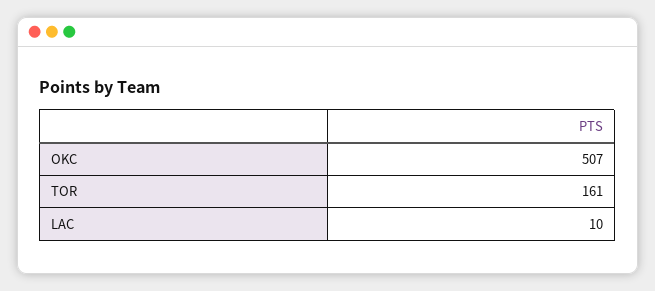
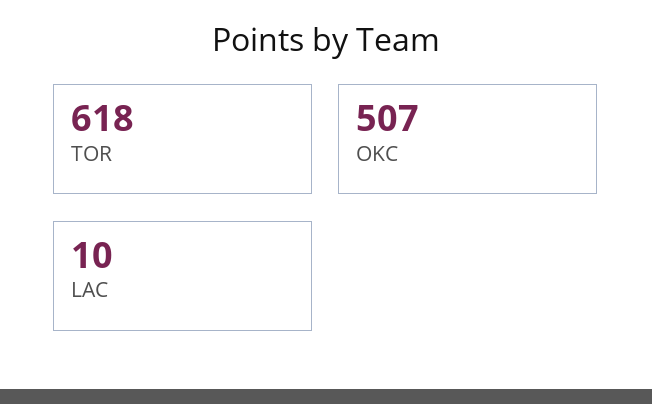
  {
    "OKC": 507,
-   "TOR": 161,
+   "TOR": 618,
    "LAC": 10
  }

